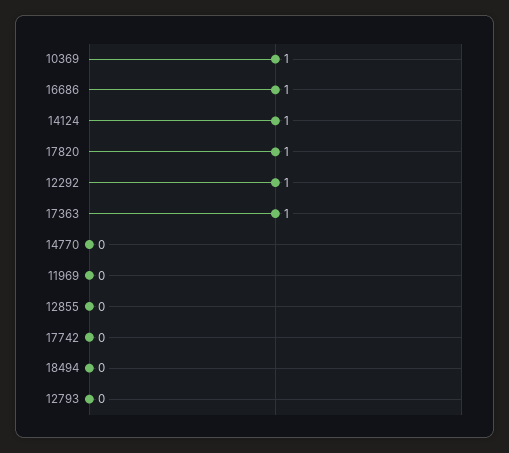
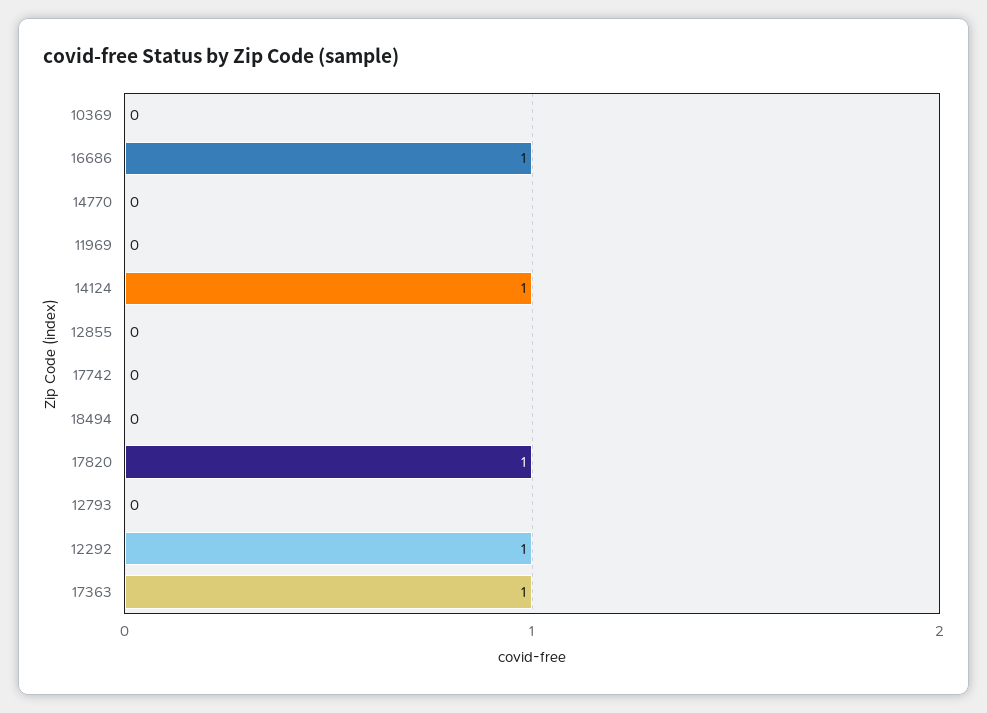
  {
-   "10369": 1,
+   "10369": 0,
    "16686": 1,
    "14124": 1,
    "17820": 1,
    "12292": 1,
    "17363": 1,
    "14770": 0,
    "11969": 0,
    "12855": 0,
    "17742": 0,
    "18494": 0,
    "12793": 0
  }

